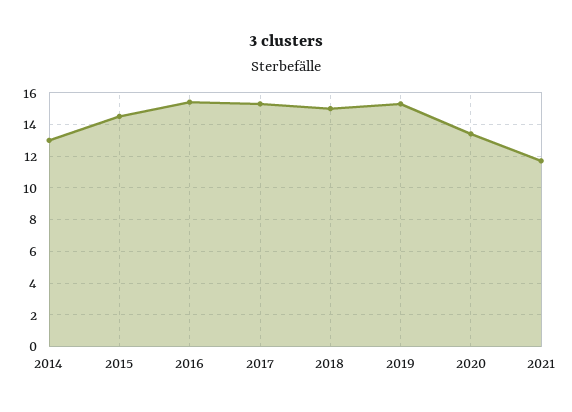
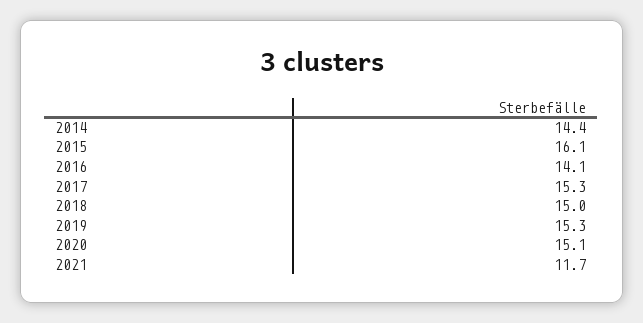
  {
-   "2014": 13,
+   "2014": 14.4,
-   "2015": 14.5,
+   "2015": 16.1,
-   "2016": 15.5,
+   "2016": 14.1,
    "2017": 15.3,
    "2018": 15,
    "2019": 15.3,
-   "2020": 13.5,
+   "2020": 15.1,
    "2021": 11.7
  }

